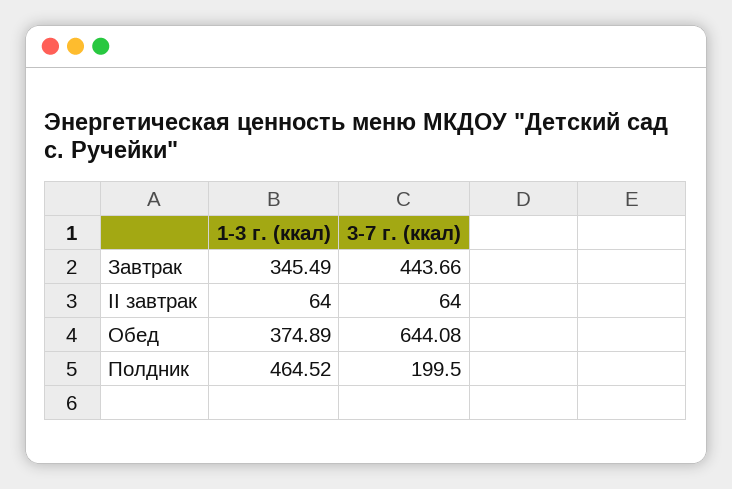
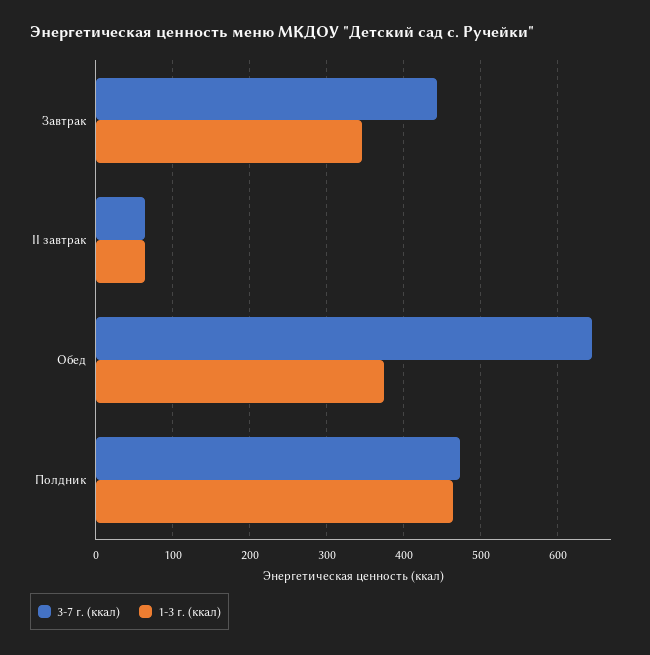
  {
    "1-3 г. (ккал)": {
      "Завтрак": 345.49,
      "II завтрак": 64,
      "Обед": 374.89,
      "Полдник": 464.52
    },
    "3-7 г. (ккал)": {
      "Завтрак": 443.66,
      "II завтрак": 64,
      "Обед": 644.08,
-     "Полдник": 199.5
+     "Полдник": 470
    }
  }

